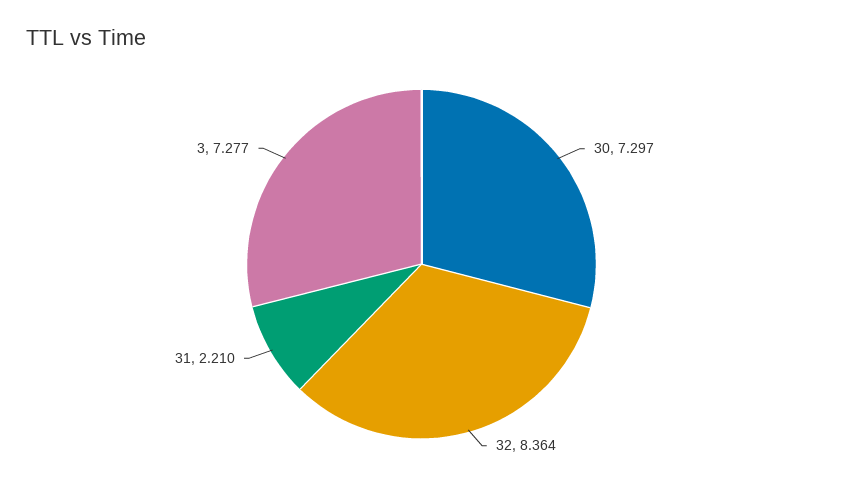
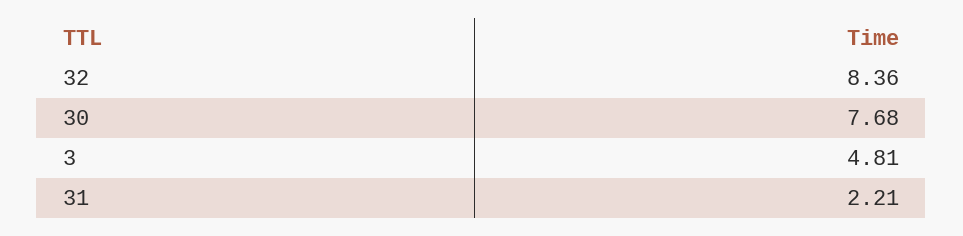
  {
-   "30": 7.297,
+   "30": 7.68,
    "32": 8.364,
    "31": 2.21,
-   "3": 7.277
+   "3": 4.81
  }

